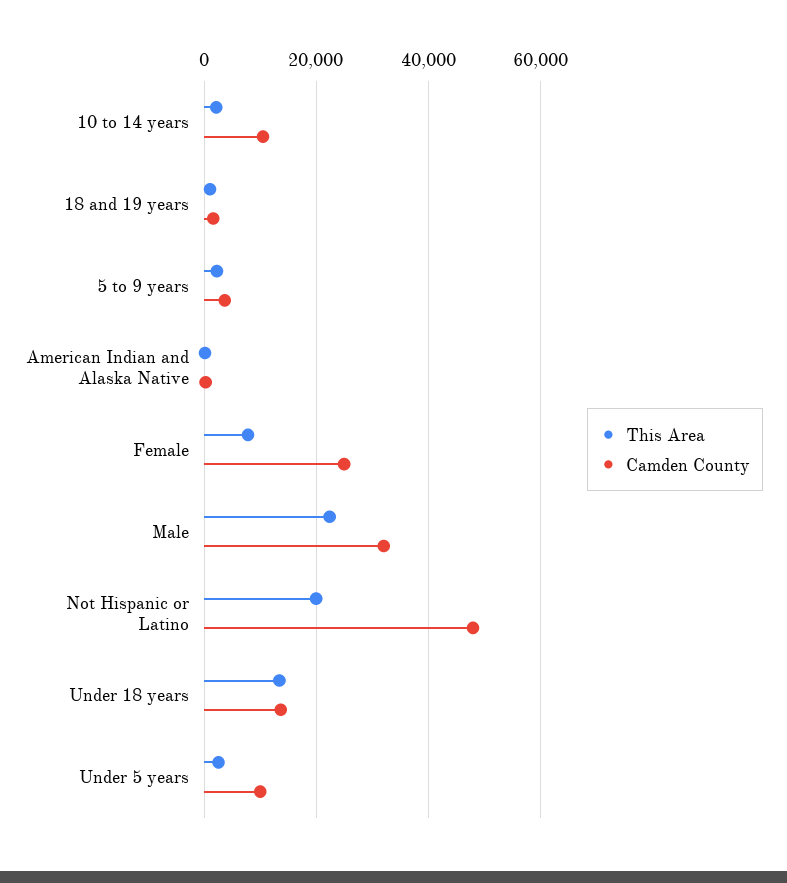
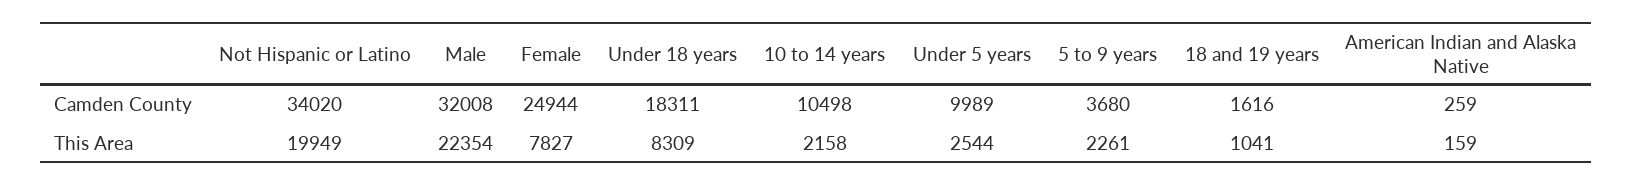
  {
    "This Area": {
      "10 to 14 years": 2158,
      "18 and 19 years": 1041,
      "5 to 9 years": 2261,
      "American Indian and Alaska Native": 159,
      "Female": 7827,
      "Male": 22354,
      "Not Hispanic or Latino": 19949,
-     "Under 18 years": 14000,
+     "Under 18 years": 8309,
      "Under 5 years": 2544
    },
    "Camden County": {
      "10 to 14 years": 10498,
      "18 and 19 years": 1616,
      "5 to 9 years": 3680,
      "American Indian and Alaska Native": 259,
      "Female": 24944,
      "Male": 32008,
-     "Not Hispanic or Latino": 48000,
+     "Not Hispanic or Latino": 34020,
-     "Under 18 years": 14000,
+     "Under 18 years": 18311,
      "Under 5 years": 9989
    }
  }

